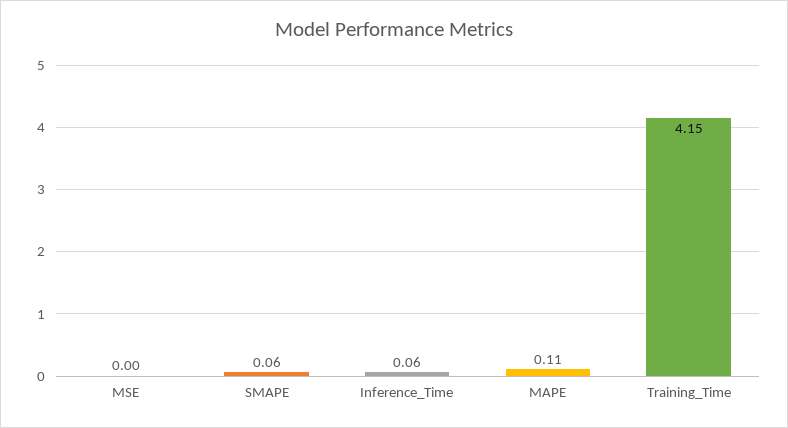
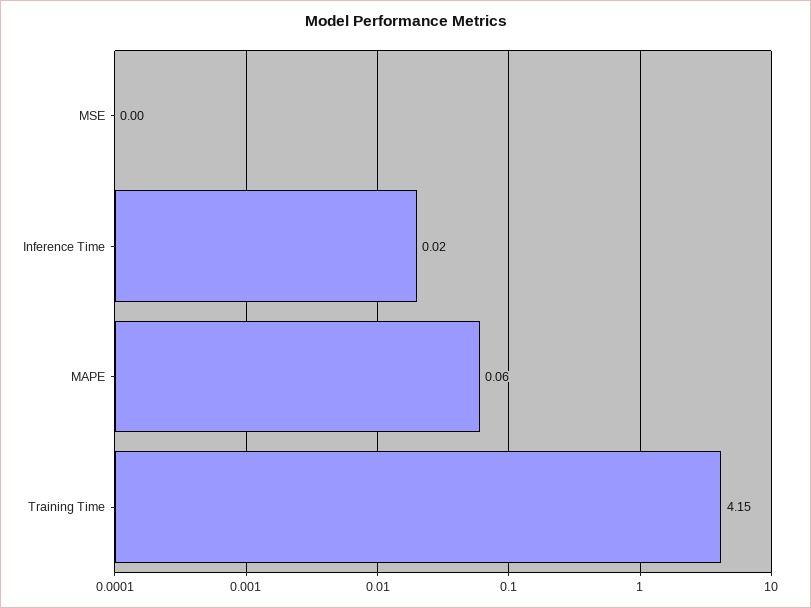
  {
    "MSE": 0,
-   "SMAPE": 0.06,
-   "Inference_Time": 0.06,
+   "Inference_Time": 0.02,
-   "MAPE": 0.11,
+   "MAPE": 0.06,
    "Training_Time": 4.15
  }

